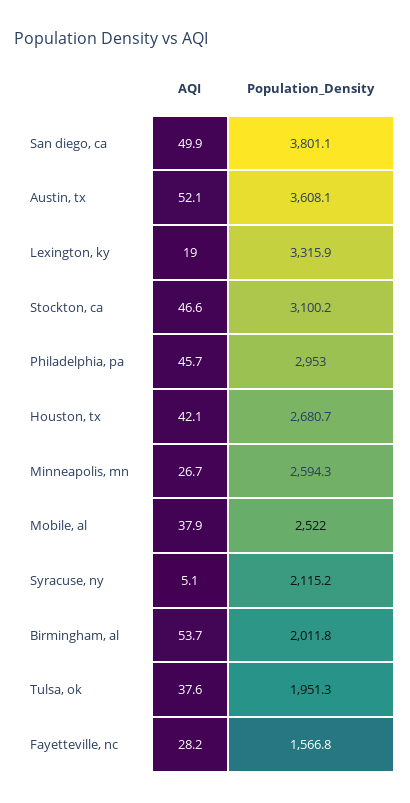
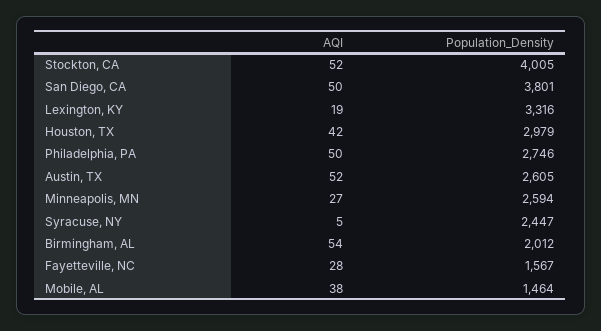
  {
    "AQI": {
      "San diego, ca": 49.9,
      "Austin, tx": 52.1,
      "Lexington, ky": 19,
-     "Stockton, ca": 46.6,
+     "Stockton, ca": 52,
-     "Philadelphia, pa": 45.7,
+     "Philadelphia, pa": 50,
      "Houston, tx": 42.1,
      "Minneapolis, mn": 26.7,
      "Mobile, al": 37.9,
      "Syracuse, ny": 5.1,
      "Birmingham, al": 53.7,
-     "Tulsa, ok": 37.6,
      "Fayetteville, nc": 28.2
    },
    "Population_Density": {
      "San diego, ca": 3801.1,
-     "Austin, tx": 3608.1,
+     "Austin, tx": 2605,
      "Lexington, ky": 3315.9,
-     "Stockton, ca": 3100.2,
+     "Stockton, ca": 4005,
-     "Philadelphia, pa": 2953,
+     "Philadelphia, pa": 2746,
-     "Houston, tx": 2680.7,
+     "Houston, tx": 2979,
      "Minneapolis, mn": 2594.3,
-     "Mobile, al": 2522,
+     "Mobile, al": 1464,
-     "Syracuse, ny": 2115.2,
+     "Syracuse, ny": 2447,
      "Birmingham, al": 2011.8,
-     "Tulsa, ok": 1951.3,
      "Fayetteville, nc": 1566.8
    }
  }

